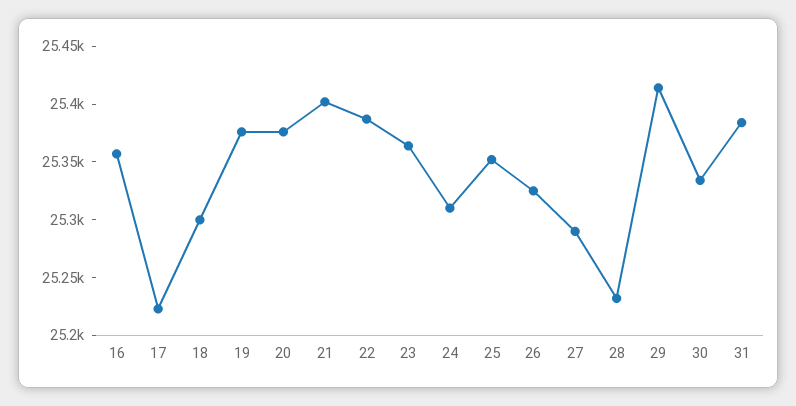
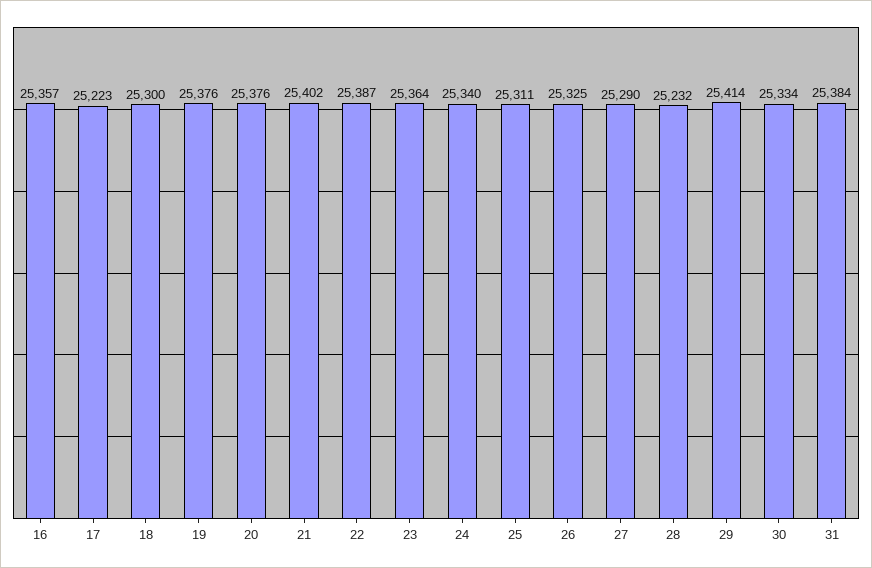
  {
    "16": 25357,
    "17": 25223,
    "18": 25300,
    "19": 25376,
    "20": 25376,
    "21": 25402,
    "22": 25387,
    "23": 25364,
-   "24": 25310,
+   "24": 25340,
-   "25": 25350,
+   "25": 25311,
    "26": 25325,
    "27": 25290,
    "28": 25232,
    "29": 25414,
    "30": 25334,
    "31": 25384
  }

